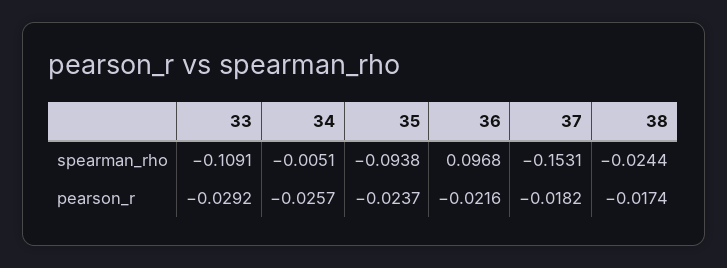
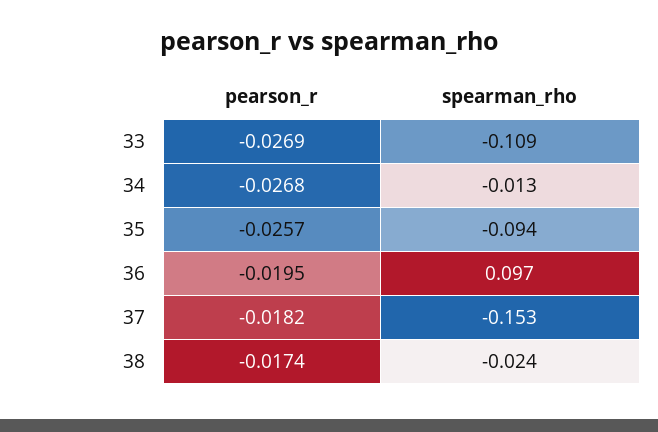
  {
    "33": {
      "spearman_rho": -0.1091,
-     "pearson_r": -0.0292
+     "pearson_r": -0.0269
    },
    "34": {
-     "spearman_rho": -0.0051,
+     "spearman_rho": -0.013,
-     "pearson_r": -0.0257
+     "pearson_r": -0.0268
    },
    "35": {
      "spearman_rho": -0.0938,
-     "pearson_r": -0.0237
+     "pearson_r": -0.0257
    },
    "36": {
      "spearman_rho": 0.0968,
-     "pearson_r": -0.0216
+     "pearson_r": -0.0195
    },
    "37": {
      "spearman_rho": -0.1531,
      "pearson_r": -0.0182
    },
    "38": {
      "spearman_rho": -0.0244,
      "pearson_r": -0.0174
    }
  }

